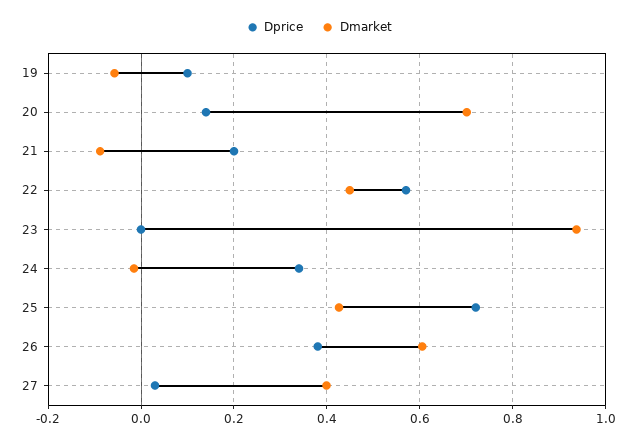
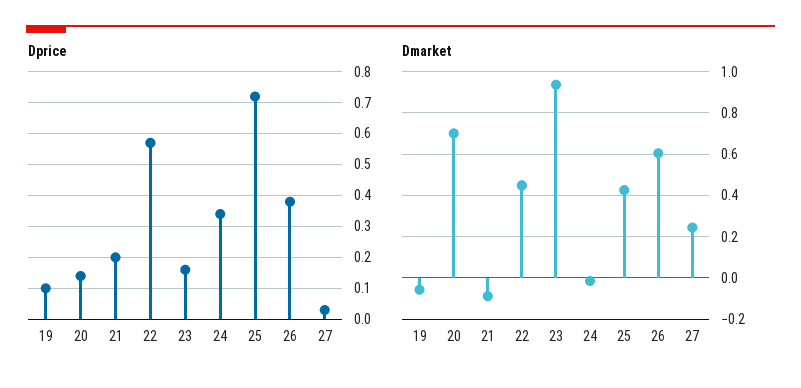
  {
    "Dprice": {
      "19": 0.1,
      "20": 0.14,
      "21": 0.2,
      "22": 0.58,
-     "23": 0,
+     "23": 0.15,
      "24": 0.34,
      "25": 0.72,
      "26": 0.38,
      "27": 0.04
    },
    "Dmarket": {
      "19": -0.06,
      "20": 0.7,
      "21": -0.08,
      "22": 0.44,
      "23": 0.94,
      "24": -0.02,
      "25": 0.42,
      "26": 0.6,
-     "27": 0.4
+     "27": 0.25
    }
  }

